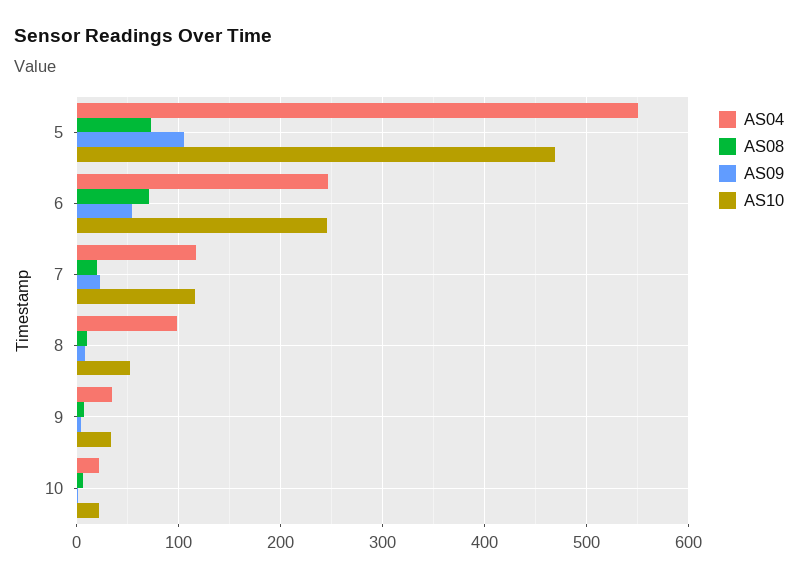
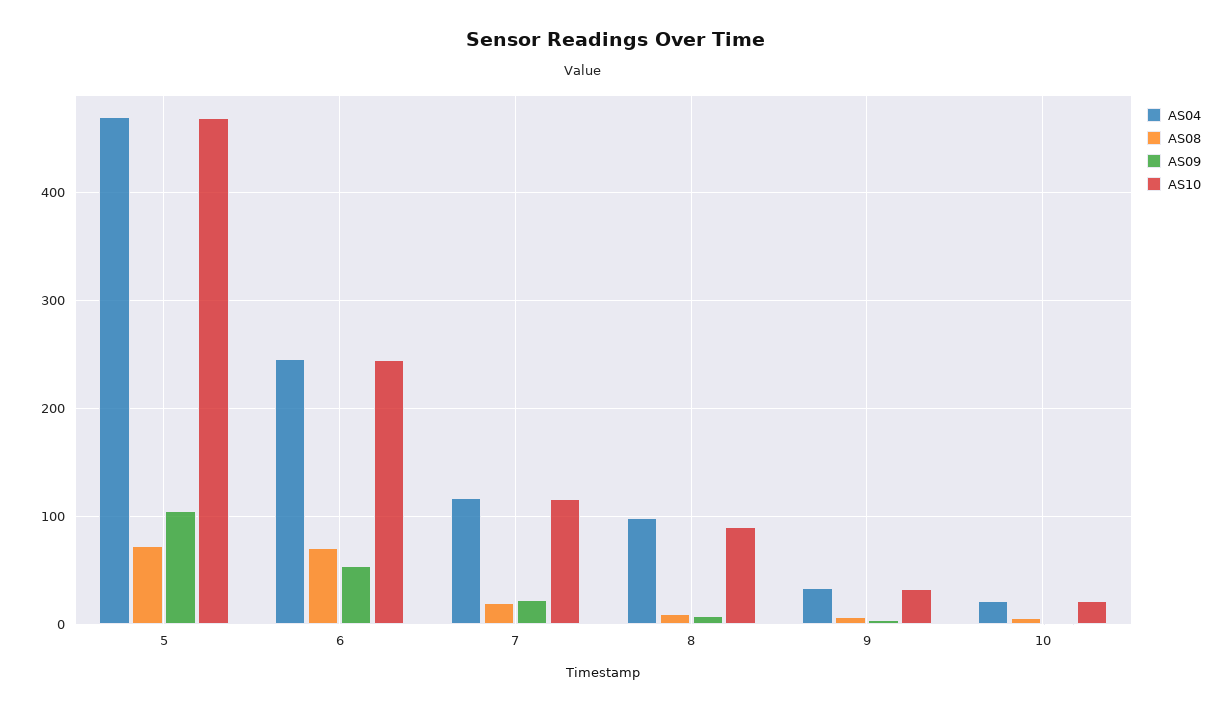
  {
    "AS04": {
-     "5": 550,
+     "5": 470,
      "6": 250,
      "7": 120,
      "8": 100,
      "9": 30,
      "10": 20
    },
    "AS08": {
      "5": 70,
      "6": 70,
      "7": 20,
      "8": 10,
      "9": 10,
      "10": 10
    },
    "AS09": {
      "5": 110,
      "6": 50,
      "7": 20,
      "8": 10,
      "9": 0,
      "10": 0
    },
    "AS10": {
      "5": 470,
      "6": 250,
      "7": 120,
-     "8": 50,
+     "8": 90,
      "9": 30,
      "10": 20
    }
  }

